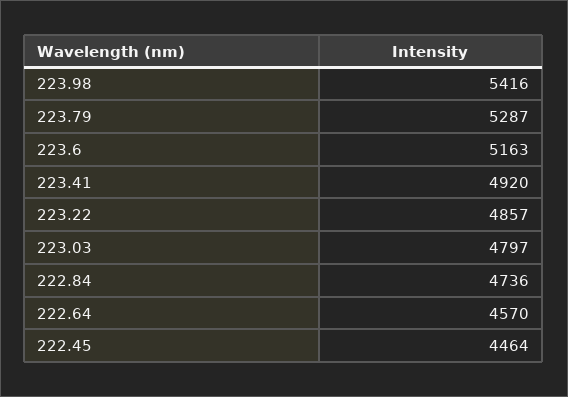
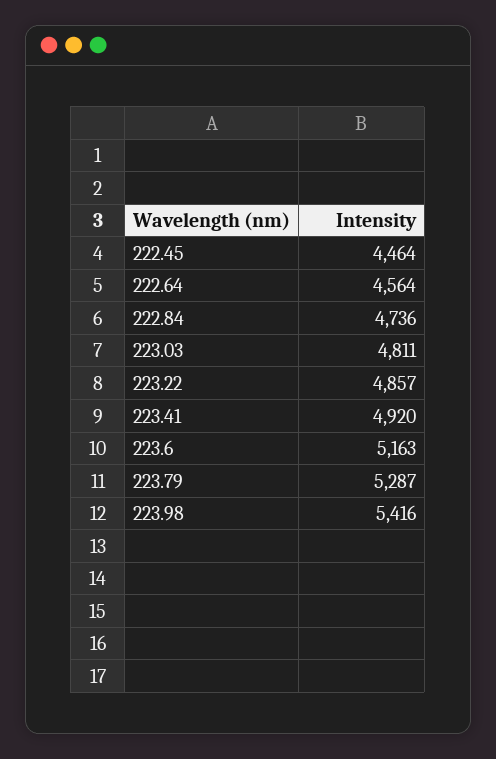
  {
    "223.98": 5416,
    "223.79": 5287,
    "223.6": 5163,
    "223.41": 4920,
    "223.22": 4857,
-   "223.03": 4797,
+   "223.03": 4811,
    "222.84": 4736,
-   "222.64": 4570,
+   "222.64": 4564,
    "222.45": 4464
  }

